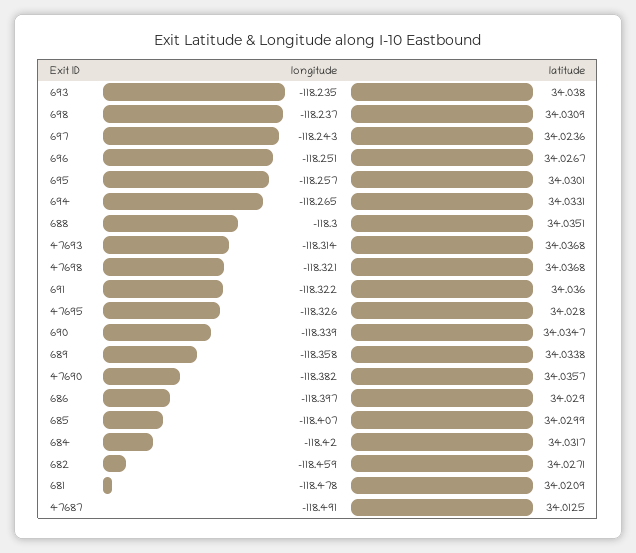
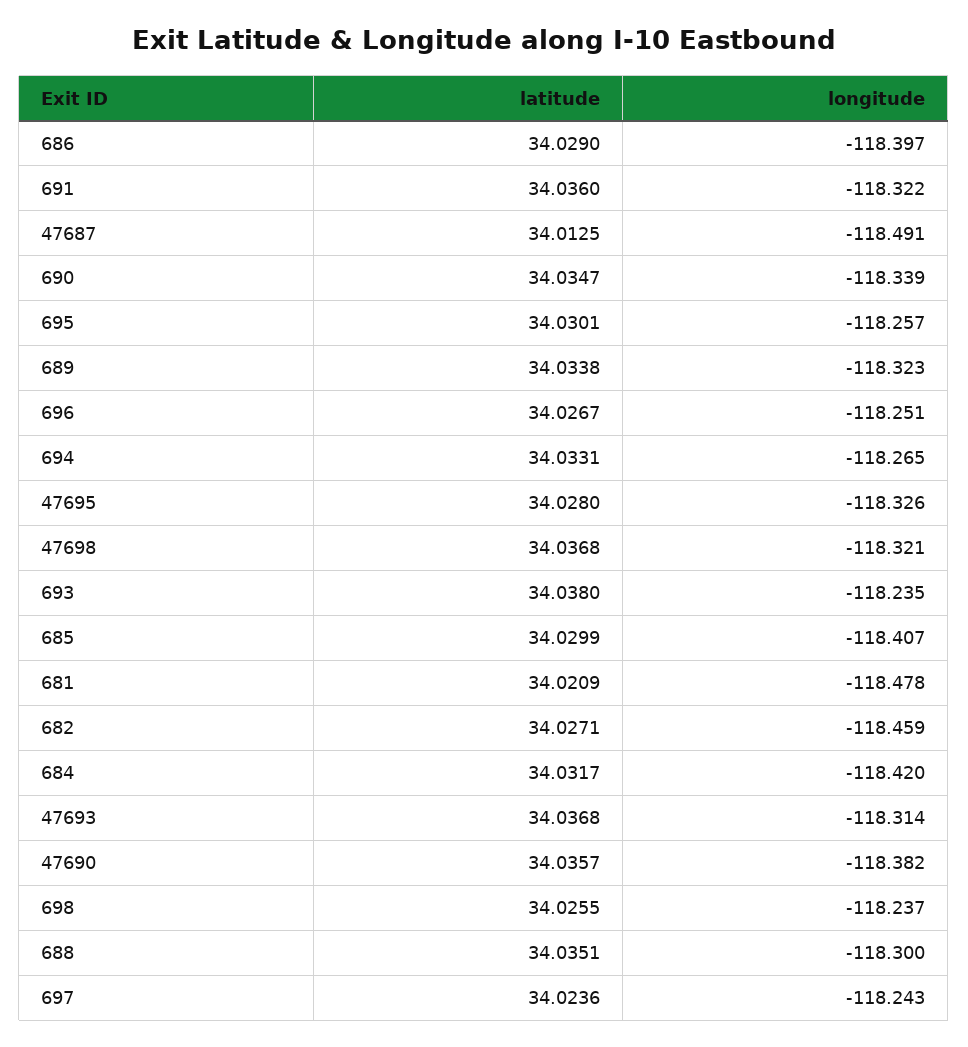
  {
    "longitude": {
      "693": -118.235,
      "698": -118.237,
      "697": -118.243,
      "696": -118.251,
      "695": -118.257,
      "694": -118.265,
      "688": -118.3,
      "47693": -118.314,
      "47698": -118.321,
      "691": -118.322,
      "47695": -118.326,
      "690": -118.339,
-     "689": -118.358,
+     "689": -118.323,
      "47690": -118.382,
      "686": -118.397,
      "685": -118.407,
      "684": -118.42,
      "682": -118.459,
      "681": -118.478,
      "47687": -118.491
    },
    "latitude": {
      "693": 34.038,
-     "698": 34.0309,
+     "698": 34.0255,
      "697": 34.0236,
      "696": 34.0267,
      "695": 34.0301,
      "694": 34.0331,
      "688": 34.0351,
      "47693": 34.0368,
      "47698": 34.0368,
      "691": 34.036,
      "47695": 34.028,
      "690": 34.0347,
      "689": 34.0338,
      "47690": 34.0357,
      "686": 34.029,
      "685": 34.0299,
      "684": 34.0317,
      "682": 34.0271,
      "681": 34.0209,
      "47687": 34.0125
    }
  }

